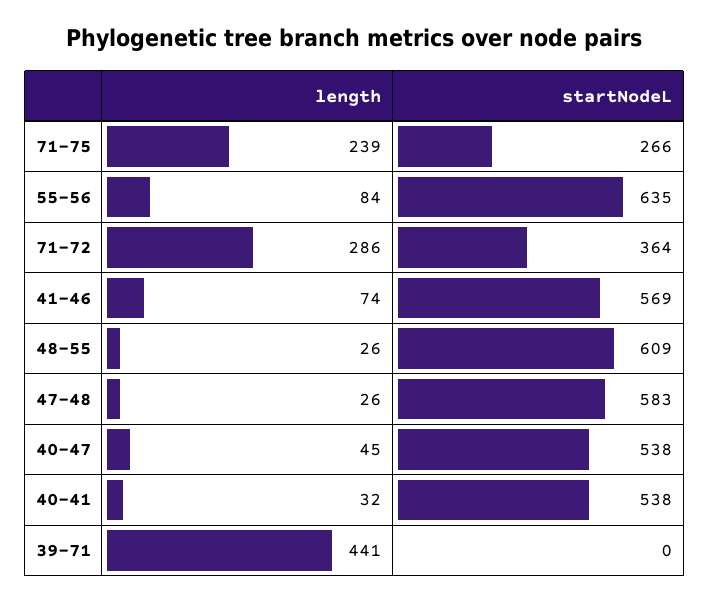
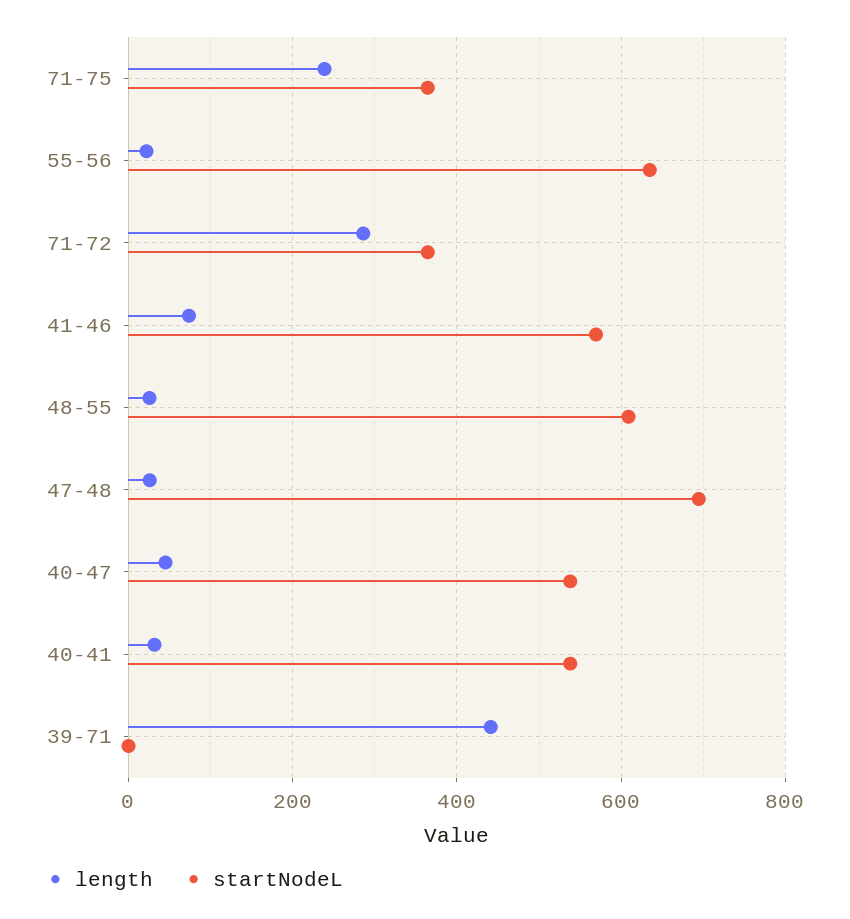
  {
    "length": {
      "71-75": 239,
-     "55-56": 84,
+     "55-56": 20,
      "71-72": 286,
      "41-46": 74,
      "48-55": 26,
      "47-48": 26,
      "40-47": 45,
      "40-41": 32,
      "39-71": 441
    },
    "startNodeL": {
-     "71-75": 266,
+     "71-75": 360,
      "55-56": 635,
      "71-72": 364,
      "41-46": 569,
      "48-55": 609,
-     "47-48": 583,
+     "47-48": 700,
      "40-47": 538,
      "40-41": 538,
      "39-71": 0
    }
  }

